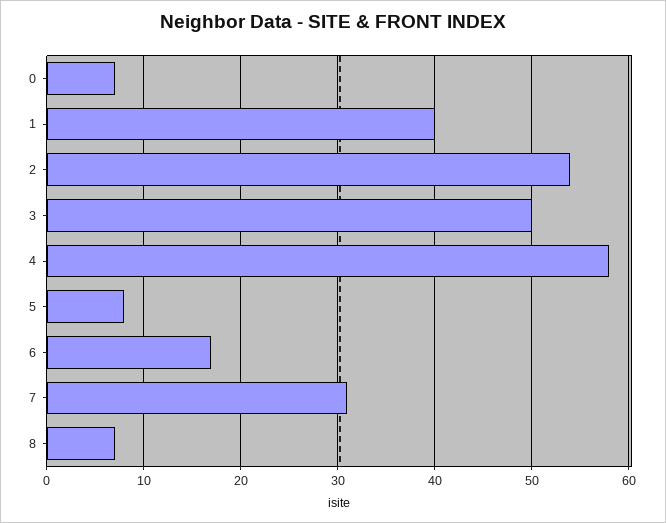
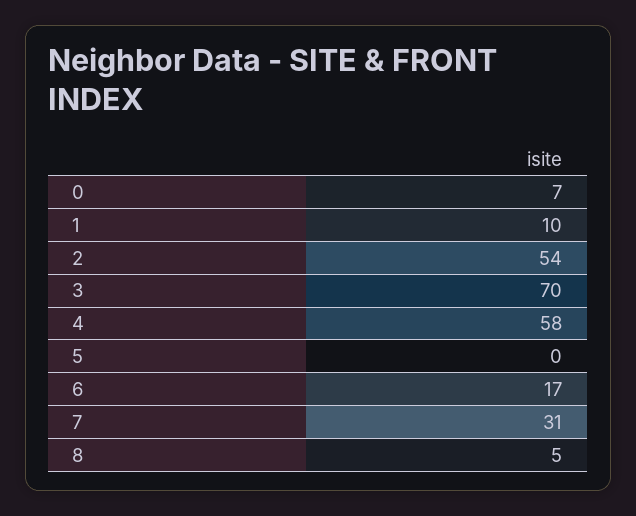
  {
    "0": 7,
-   "1": 40,
+   "1": 10,
    "2": 54,
-   "3": 50,
+   "3": 70,
    "4": 58,
-   "5": 8,
+   "5": 0,
    "6": 17,
    "7": 31,
-   "8": 7
+   "8": 5
  }

